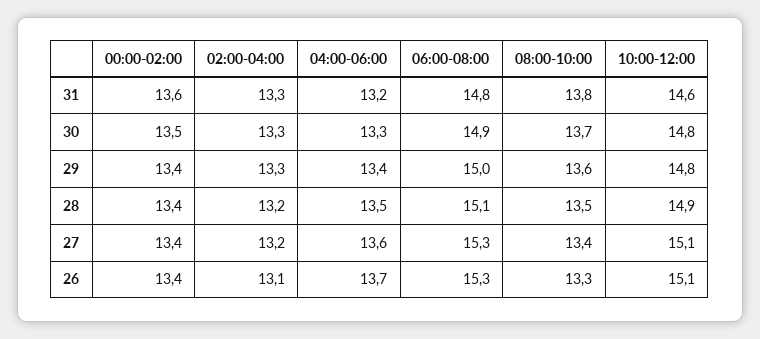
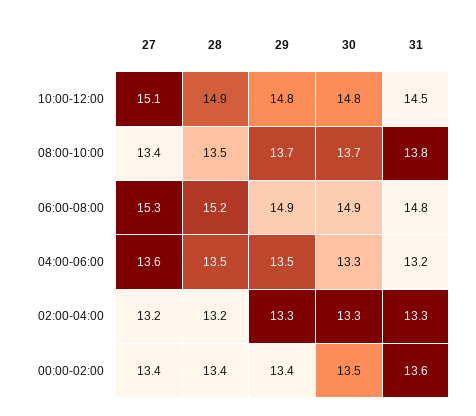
  {
    "00:00-02:00": {
      "31": 13.6,
      "30": 13.5,
      "29": 13.4,
      "28": 13.4,
-     "27": 13.4,
+     "27": 13.4
-     "26": 13.4
    },
    "02:00-04:00": {
      "31": 13.3,
      "30": 13.3,
      "29": 13.3,
      "28": 13.2,
-     "27": 13.2,
+     "27": 13.2
-     "26": 13.1
    },
    "04:00-06:00": {
      "31": 13.2,
      "30": 13.3,
-     "29": 13.4,
+     "29": 13.5,
      "28": 13.5,
-     "27": 13.6,
+     "27": 13.6
-     "26": 13.7
    },
    "06:00-08:00": {
      "31": 14.8,
      "30": 14.9,
-     "29": 15,
+     "29": 14.9,
-     "28": 15.1,
+     "28": 15.2,
-     "27": 15.3,
+     "27": 15.3
-     "26": 15.3
    },
    "08:00-10:00": {
      "31": 13.8,
      "30": 13.7,
-     "29": 13.6,
+     "29": 13.7,
      "28": 13.5,
-     "27": 13.4,
+     "27": 13.4
-     "26": 13.3
    },
    "10:00-12:00": {
-     "31": 14.6,
+     "31": 14.5,
      "30": 14.8,
      "29": 14.8,
      "28": 14.9,
-     "27": 15.1,
+     "27": 15.1
-     "26": 15.1
    }
  }

